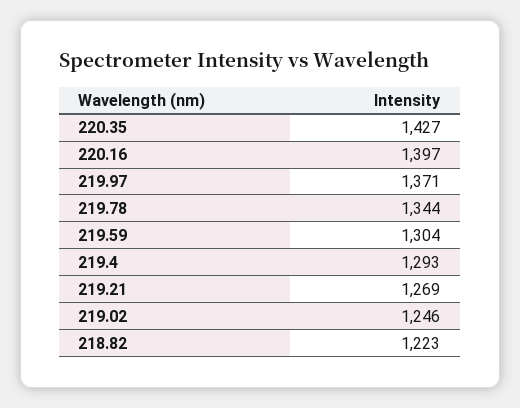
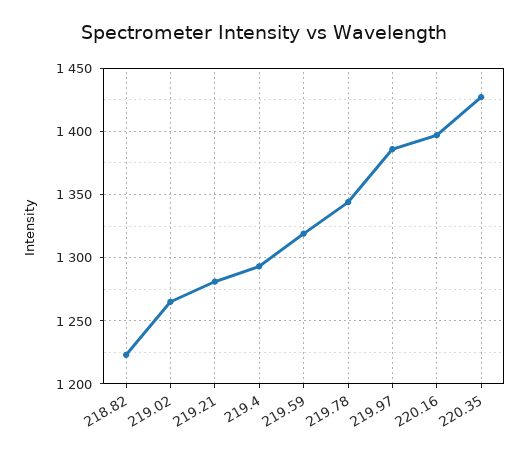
  {
    "220.35": 1427,
    "220.16": 1397,
-   "219.97": 1371,
+   "219.97": 1385,
    "219.78": 1344,
-   "219.59": 1304,
+   "219.59": 1320,
    "219.4": 1293,
-   "219.21": 1269,
+   "219.21": 1280,
-   "219.02": 1246,
+   "219.02": 1265,
    "218.82": 1223
  }

